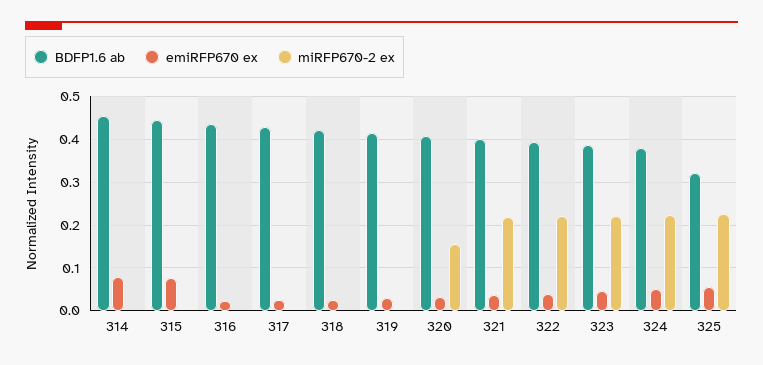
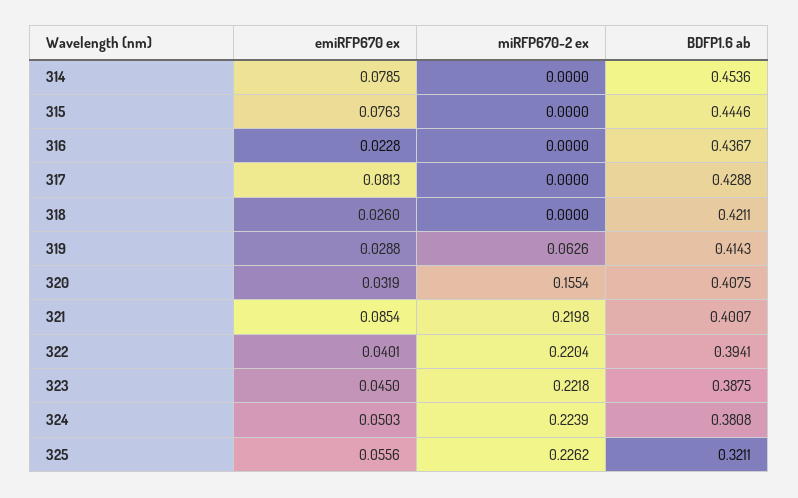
  {
    "BDFP1.6 ab": {
      "314": 0.4536,
      "315": 0.4446,
      "316": 0.4367,
      "317": 0.4288,
      "318": 0.4211,
      "319": 0.4143,
      "320": 0.4075,
      "321": 0.4007,
      "322": 0.3941,
      "323": 0.3875,
      "324": 0.3808,
      "325": 0.3211
    },
    "emiRFP670 ex": {
      "314": 0.0785,
      "315": 0.0763,
      "316": 0.0228,
-     "317": 0.02,
+     "317": 0.0813,
      "318": 0.026,
      "319": 0.0288,
      "320": 0.0319,
-     "321": 0.04,
+     "321": 0.0854,
      "322": 0.0401,
      "323": 0.045,
      "324": 0.0503,
      "325": 0.0556
    },
    "miRFP670-2 ex": {
      "314": 0,
      "315": 0,
      "316": 0,
      "317": 0,
      "318": 0,
-     "319": 0,
+     "319": 0.0626,
      "320": 0.1554,
      "321": 0.2198,
      "322": 0.2204,
      "323": 0.2218,
      "324": 0.2239,
      "325": 0.2262
    }
  }

